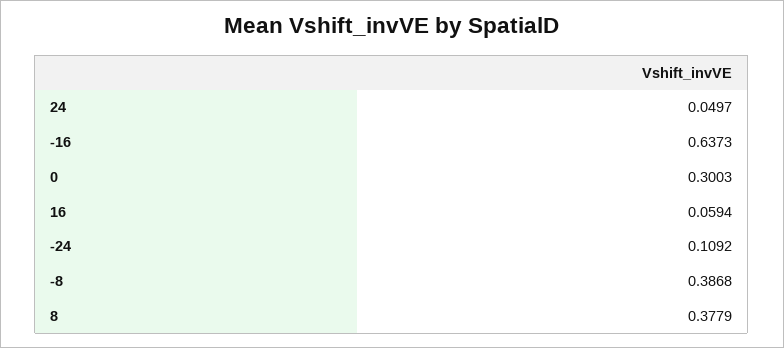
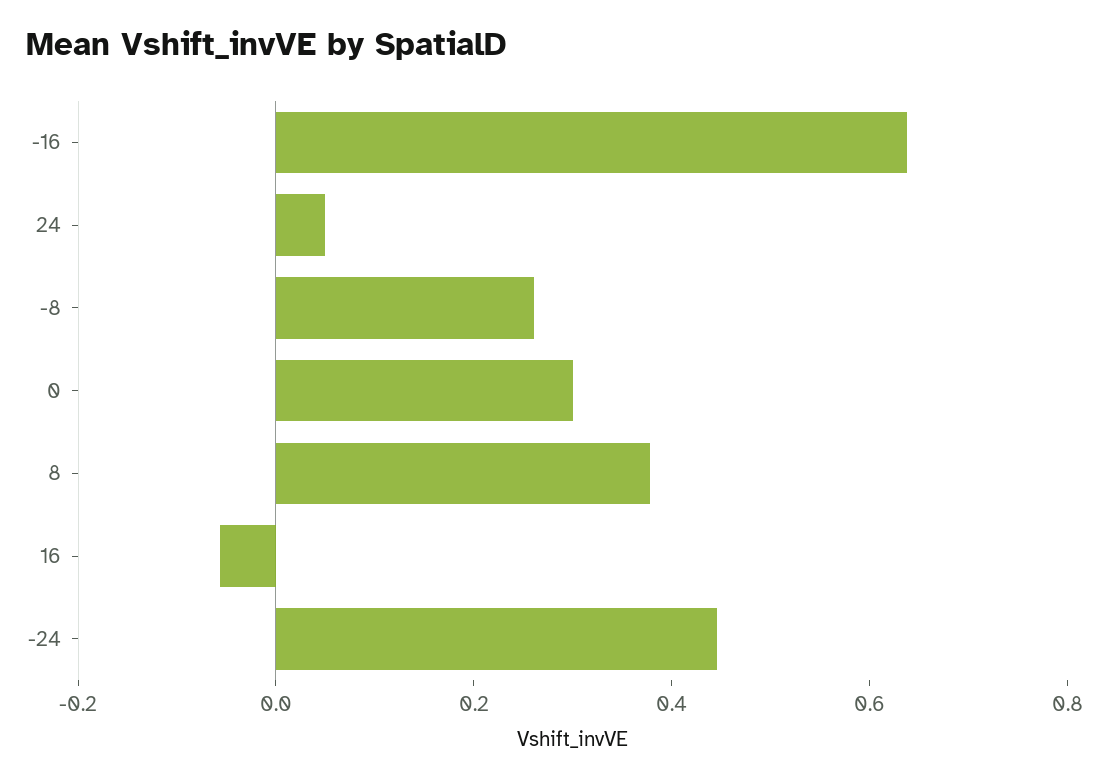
  {
    "24": 0.0497,
    "-16": 0.6373,
    "0": 0.3003,
-   "16": 0.0594,
+   "16": -0.05,
-   "-24": 0.1092,
+   "-24": 0.45,
-   "-8": 0.3868,
+   "-8": 0.25,
    "8": 0.3779
  }

